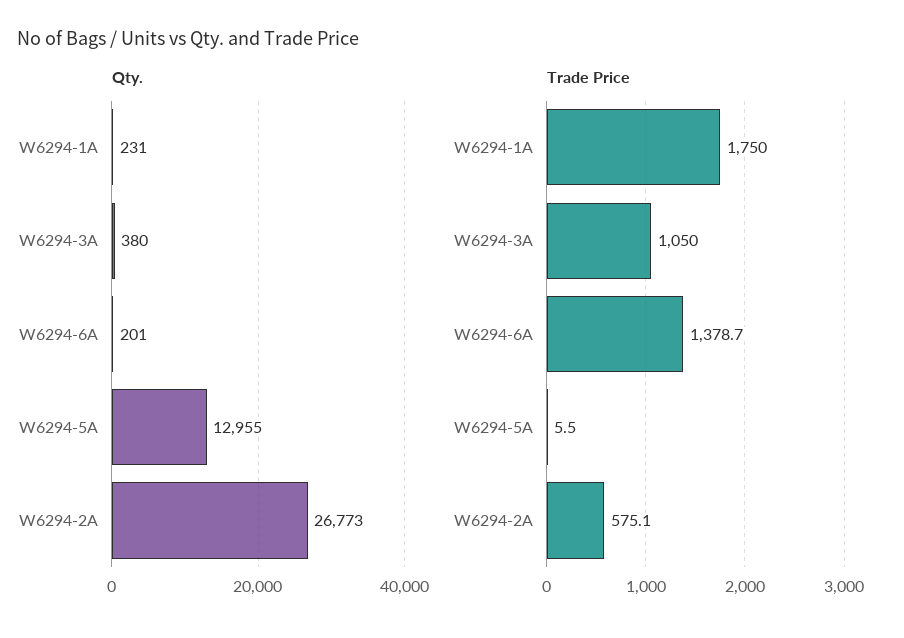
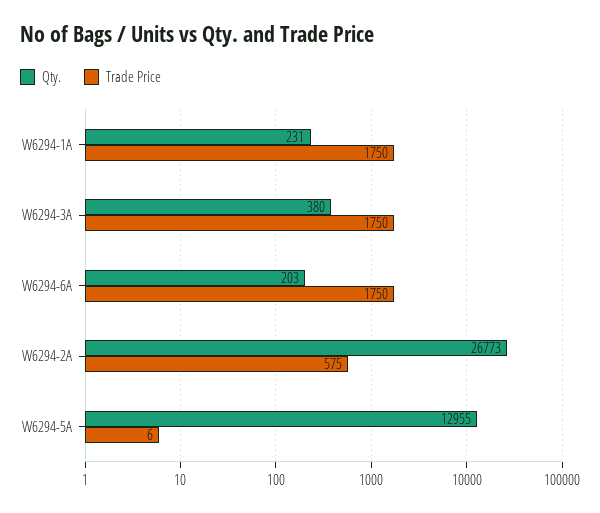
  {
    "Qty.": {
      "W6294-1A": 231,
      "W6294-3A": 380,
-     "W6294-6A": 201,
+     "W6294-6A": 203,
      "W6294-5A": 12955,
      "W6294-2A": 26773
    },
    "Trade Price": {
      "W6294-1A": 1750,
-     "W6294-3A": 1050,
+     "W6294-3A": 1750,
-     "W6294-6A": 1378.7,
+     "W6294-6A": 1750,
      "W6294-5A": 5.5,
      "W6294-2A": 575.1
    }
  }

